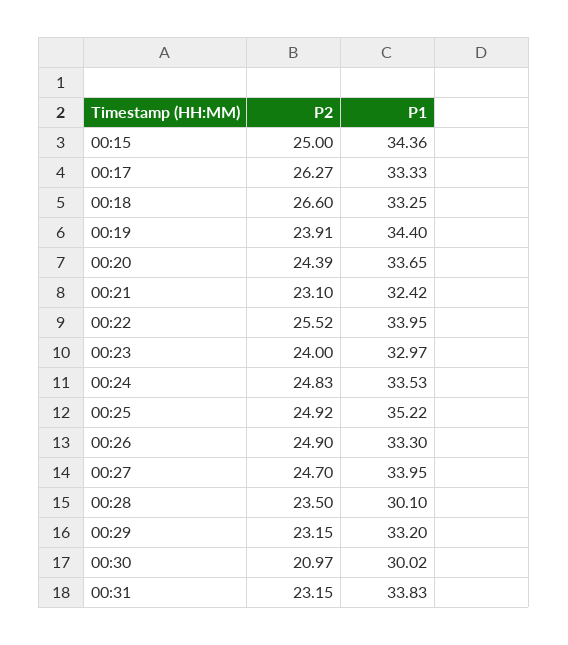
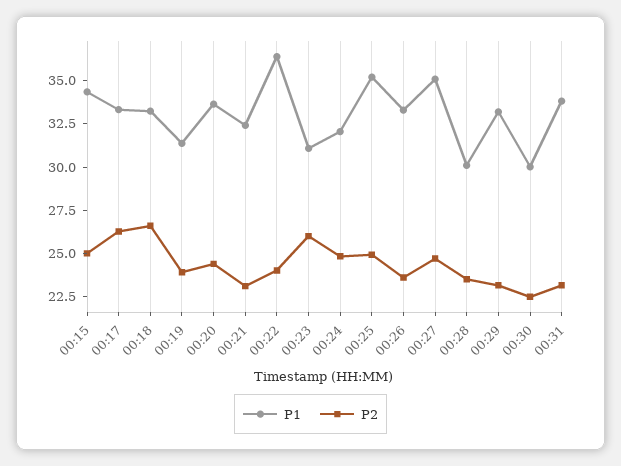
  {
    "P2": {
      "00:15": 25,
      "00:17": 26.27,
      "00:18": 26.6,
      "00:19": 23.91,
      "00:20": 24.39,
      "00:21": 23.1,
-     "00:22": 25.52,
+     "00:22": 24,
-     "00:23": 24,
+     "00:23": 26,
      "00:24": 24.83,
      "00:25": 24.92,
-     "00:26": 24.9,
+     "00:26": 23.5,
      "00:27": 24.7,
      "00:28": 23.5,
      "00:29": 23.15,
-     "00:30": 20.97,
+     "00:30": 22.5,
      "00:31": 23.15
    },
    "P1": {
      "00:15": 34.36,
      "00:17": 33.33,
      "00:18": 33.25,
-     "00:19": 34.4,
+     "00:19": 31.5,
      "00:20": 33.65,
      "00:21": 32.42,
-     "00:22": 33.95,
+     "00:22": 36.5,
-     "00:23": 32.97,
+     "00:23": 31,
-     "00:24": 33.53,
+     "00:24": 32,
      "00:25": 35.22,
      "00:26": 33.3,
-     "00:27": 33.95,
+     "00:27": 35,
      "00:28": 30.1,
      "00:29": 33.2,
      "00:30": 30.02,
      "00:31": 33.83
    }
  }

